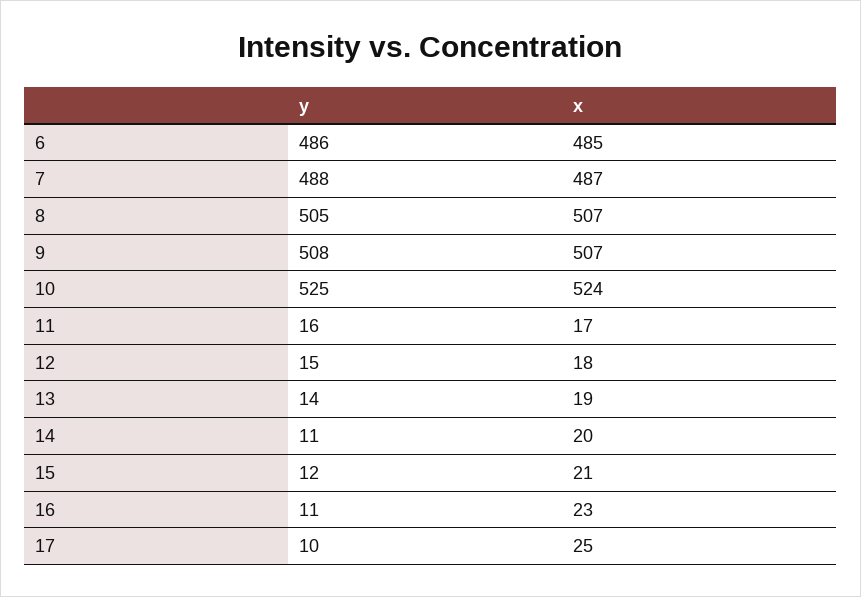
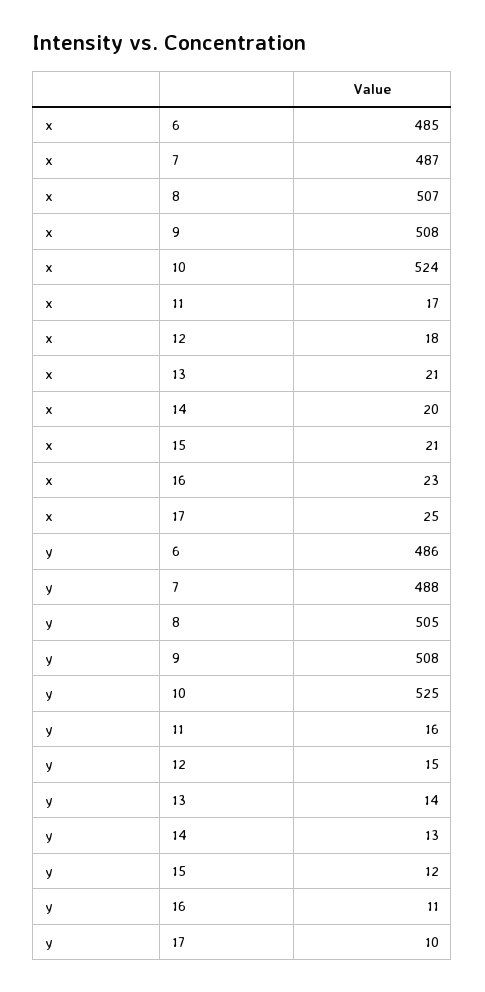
  {
    "y": {
      "6": 486,
      "7": 488,
      "8": 505,
      "9": 508,
      "10": 525,
      "11": 16,
      "12": 15,
      "13": 14,
-     "14": 11,
+     "14": 13,
      "15": 12,
      "16": 11,
      "17": 10
    },
    "x": {
      "6": 485,
      "7": 487,
      "8": 507,
-     "9": 507,
+     "9": 508,
      "10": 524,
      "11": 17,
      "12": 18,
-     "13": 19,
+     "13": 21,
      "14": 20,
      "15": 21,
      "16": 23,
      "17": 25
    }
  }

